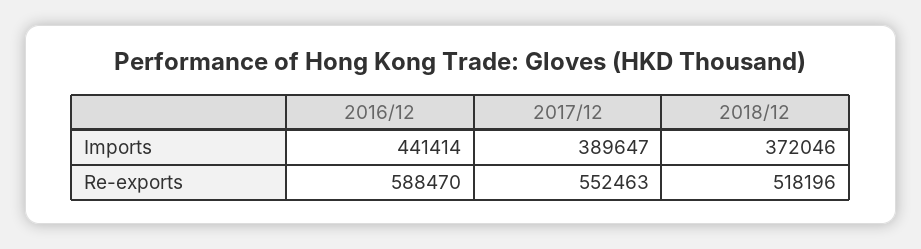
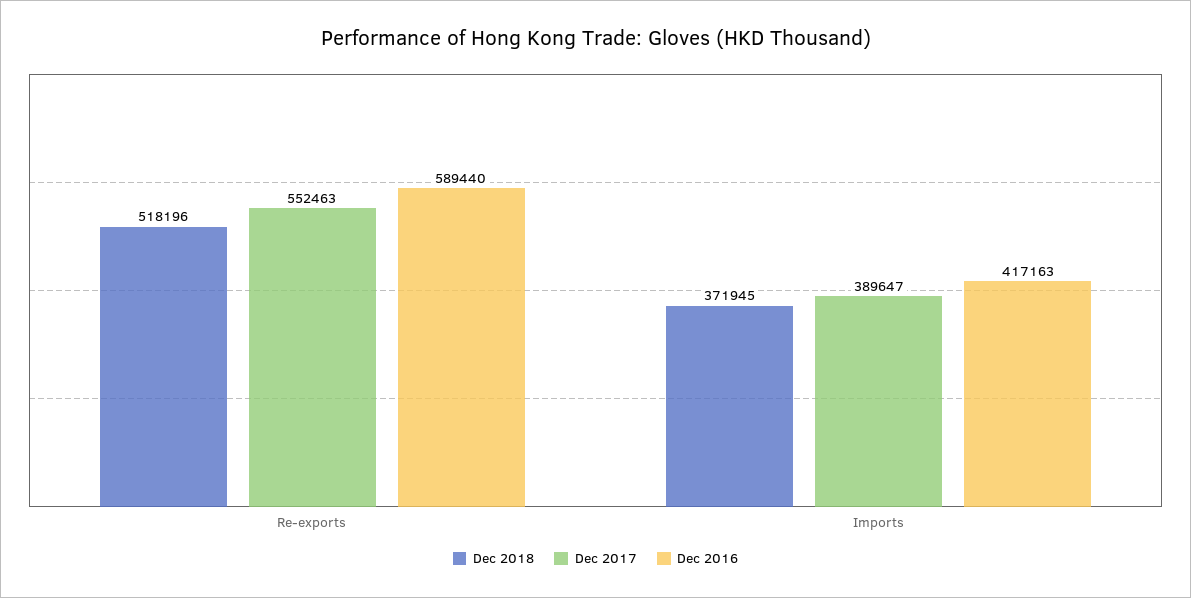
  {
    "2016/12": {
-     "Imports": 441414,
+     "Imports": 417163,
-     "Re-exports": 588470
+     "Re-exports": 589440
    },
    "2017/12": {
      "Imports": 389647,
      "Re-exports": 552463
    },
    "2018/12": {
-     "Imports": 372046,
+     "Imports": 371945,
      "Re-exports": 518196
    }
  }

